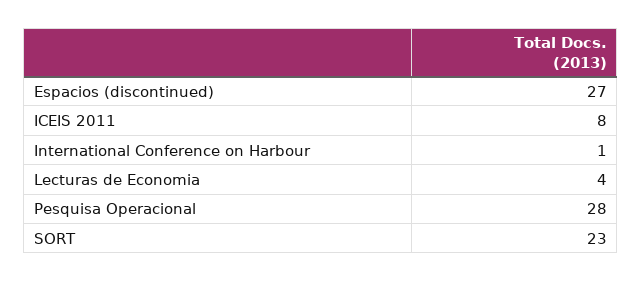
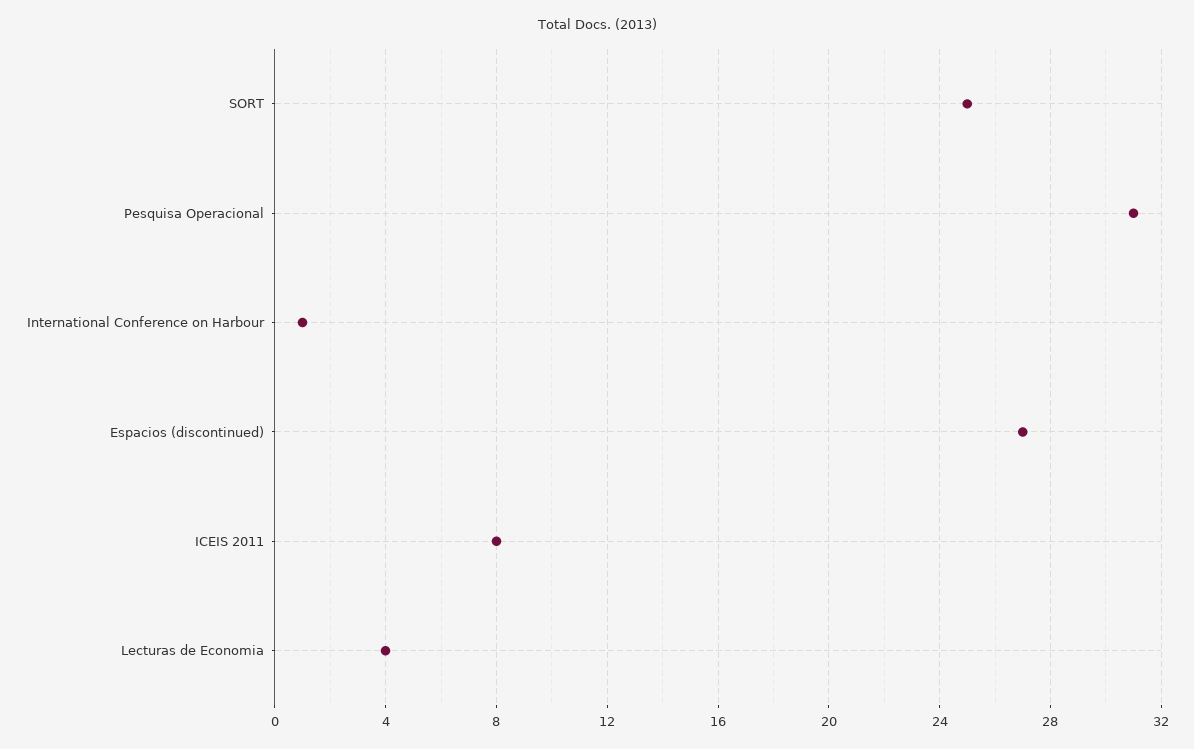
  {
    "Espacios (discontinued)": 27,
    "ICEIS 2011": 8,
    "International Conference on Harbour": 1,
    "Lecturas de Economia": 4,
-   "Pesquisa Operacional": 28,
+   "Pesquisa Operacional": 31,
-   "SORT": 23
+   "SORT": 25
  }

